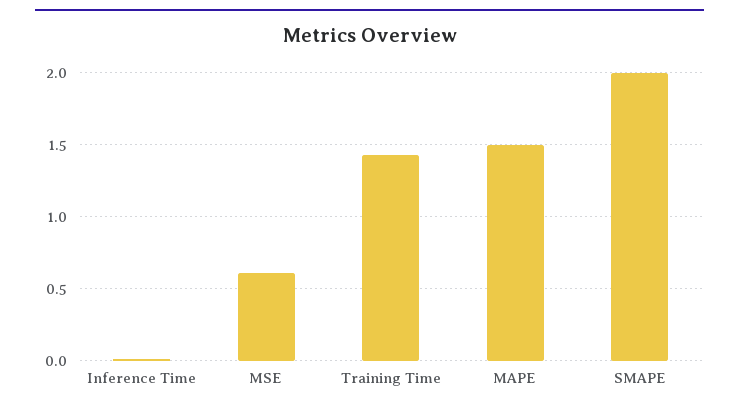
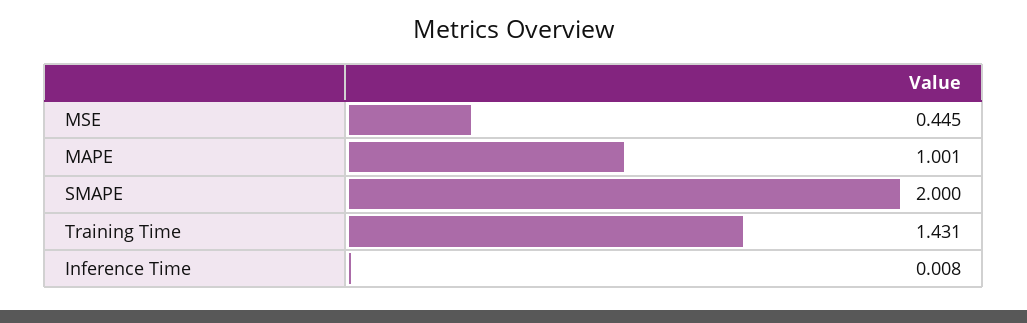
  {
    "Inference Time": 0.008,
-   "MSE": 0.6,
+   "MSE": 0.445,
    "Training Time": 1.431,
-   "MAPE": 1.5,
+   "MAPE": 1.001,
    "SMAPE": 2
  }

